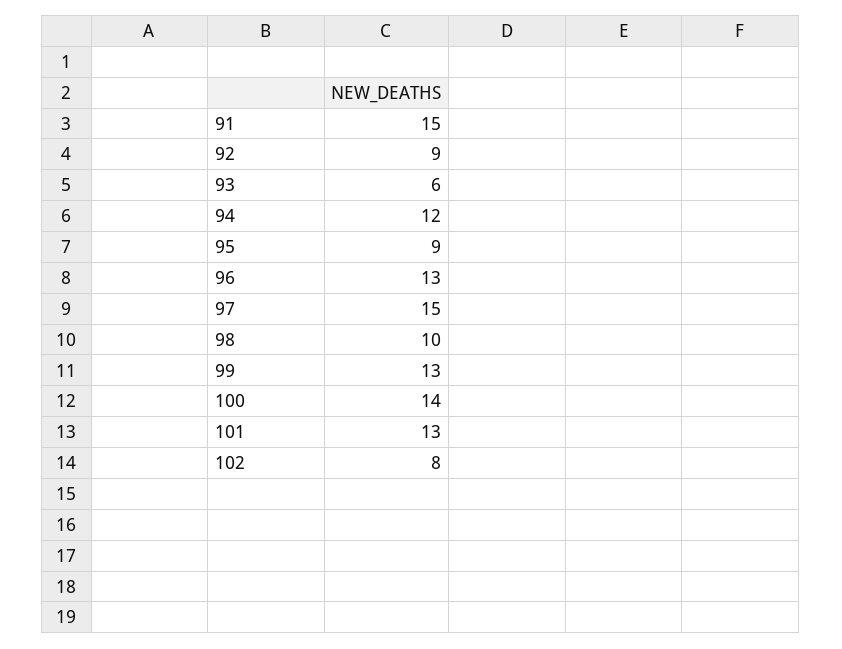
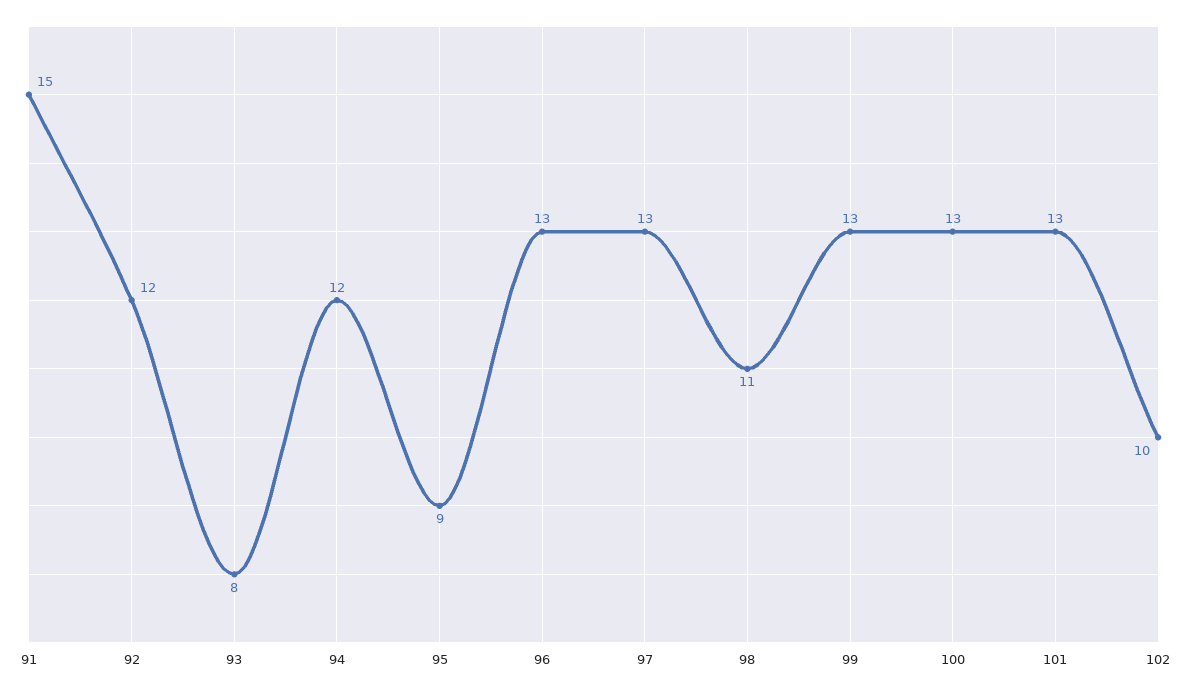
  {
    "91": 15,
-   "92": 9,
+   "92": 12,
-   "93": 6,
+   "93": 8,
    "94": 12,
    "95": 9,
    "96": 13,
-   "97": 15,
+   "97": 13,
-   "98": 10,
+   "98": 11,
    "99": 13,
-   "100": 14,
+   "100": 13,
    "101": 13,
-   "102": 8
+   "102": 10
  }

